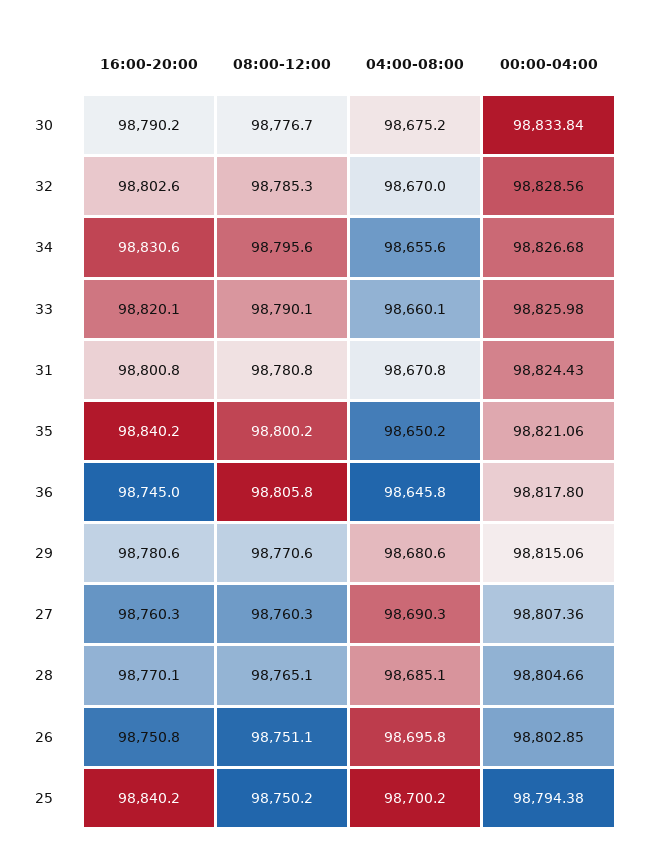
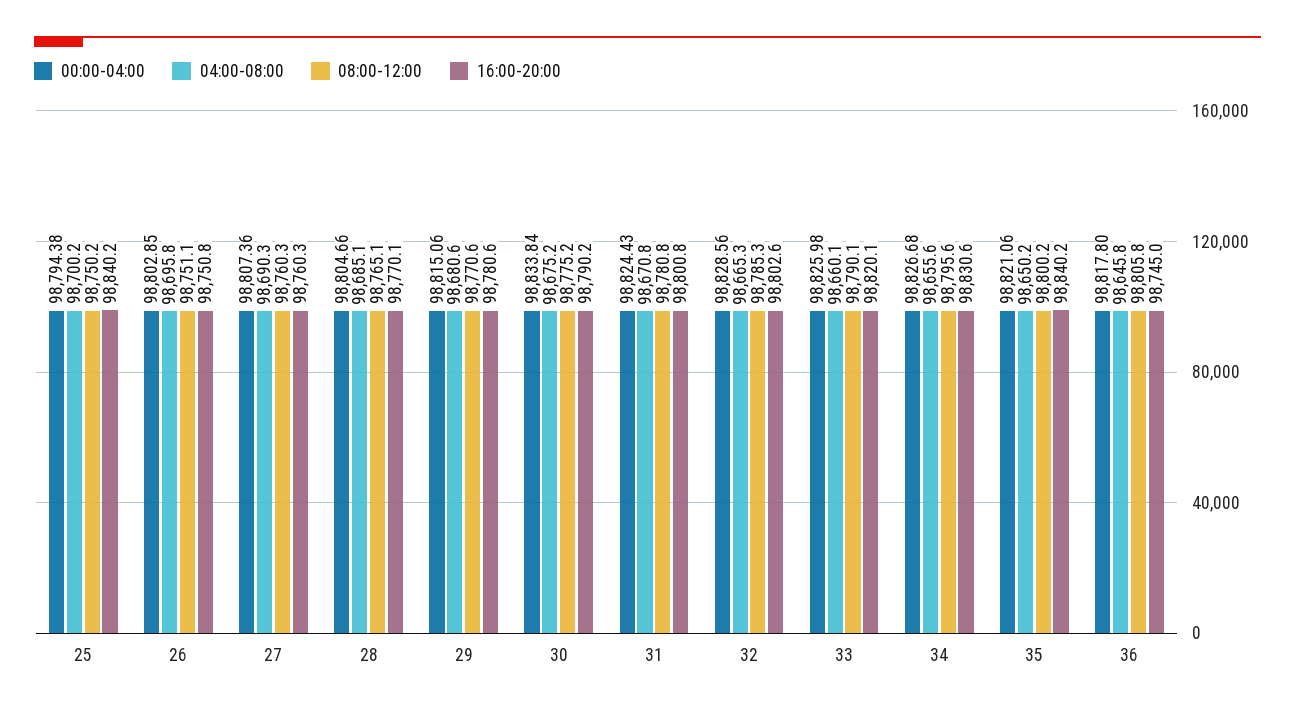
  {
    "16:00-20:00": {
      "30": 98790.2,
      "32": 98802.6,
      "34": 98830.6,
      "33": 98820.1,
      "31": 98800.8,
      "35": 98840.2,
      "36": 98745,
      "29": 98780.6,
      "27": 98760.3,
      "28": 98770.1,
      "26": 98750.8,
      "25": 98840.2
    },
    "08:00-12:00": {
-     "30": 98776.7,
+     "30": 98775.2,
      "32": 98785.3,
      "34": 98795.6,
      "33": 98790.1,
      "31": 98780.8,
      "35": 98800.2,
      "36": 98805.8,
      "29": 98770.6,
      "27": 98760.3,
      "28": 98765.1,
      "26": 98751.1,
      "25": 98750.2
    },
    "04:00-08:00": {
      "30": 98675.2,
-     "32": 98670,
+     "32": 98665.3,
      "34": 98655.6,
      "33": 98660.1,
      "31": 98670.8,
      "35": 98650.2,
      "36": 98645.8,
      "29": 98680.6,
      "27": 98690.3,
      "28": 98685.1,
      "26": 98695.8,
      "25": 98700.2
    },
    "00:00-04:00": {
      "30": 98833.84,
      "32": 98828.56,
      "34": 98826.68,
      "33": 98825.98,
      "31": 98824.43,
      "35": 98821.06,
      "36": 98817.8,
      "29": 98815.06,
      "27": 98807.36,
      "28": 98804.66,
      "26": 98802.85,
      "25": 98794.38
    }
  }

